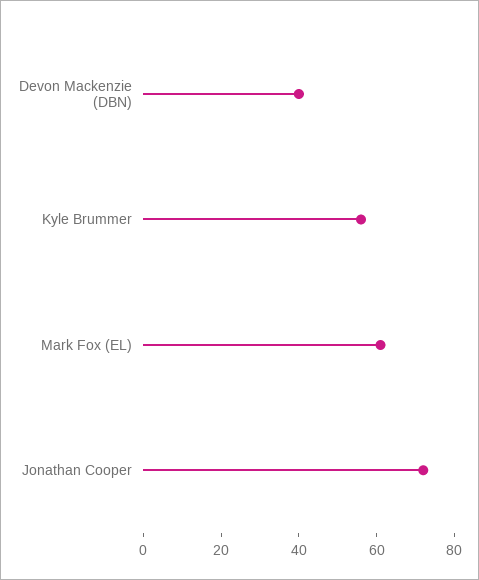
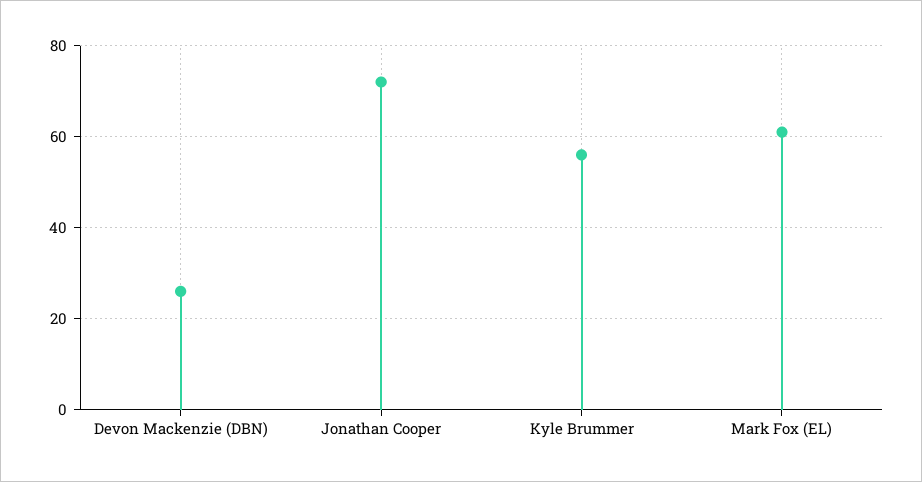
  {
-   "Devon Mackenzie (DBN)": 40,
+   "Devon Mackenzie (DBN)": 25,
    "Kyle Brummer": 55,
    "Mark Fox (EL)": 60,
    "Jonathan Cooper": 70
  }

